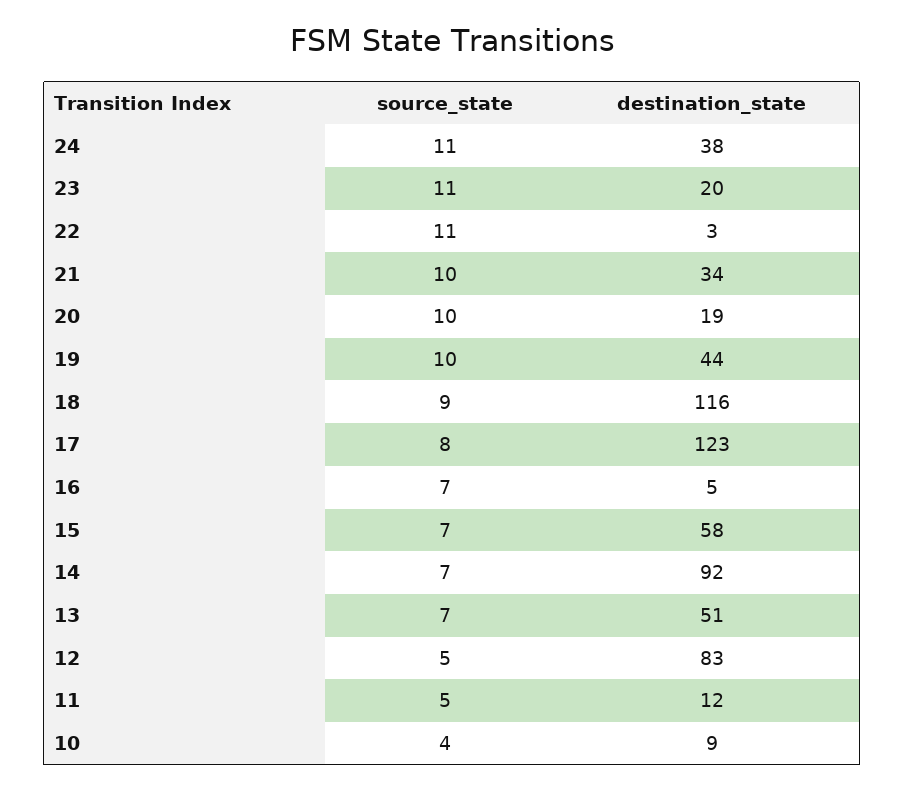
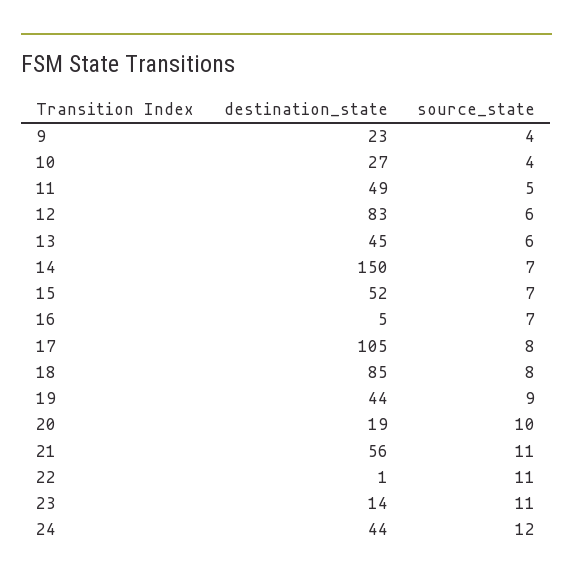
  {
    "source_state": {
-     "24": 11,
+     "24": 12,
      "23": 11,
      "22": 11,
-     "21": 10,
+     "21": 11,
      "20": 10,
-     "19": 10,
+     "19": 9,
-     "18": 9,
+     "18": 8,
      "17": 8,
      "16": 7,
      "15": 7,
      "14": 7,
-     "13": 7,
+     "13": 6,
-     "12": 5,
+     "12": 6,
      "11": 5,
-     "10": 4
+     "10": 4,
+     "9": 4
    },
    "destination_state": {
-     "24": 38,
+     "24": 44,
-     "23": 20,
+     "23": 14,
-     "22": 3,
+     "22": 1,
-     "21": 34,
+     "21": 56,
      "20": 19,
      "19": 44,
-     "18": 116,
+     "18": 85,
-     "17": 123,
+     "17": 105,
      "16": 5,
-     "15": 58,
+     "15": 52,
-     "14": 92,
+     "14": 150,
-     "13": 51,
+     "13": 45,
      "12": 83,
-     "11": 12,
+     "11": 49,
-     "10": 9
+     "10": 27,
+     "9": 23
    }
  }

